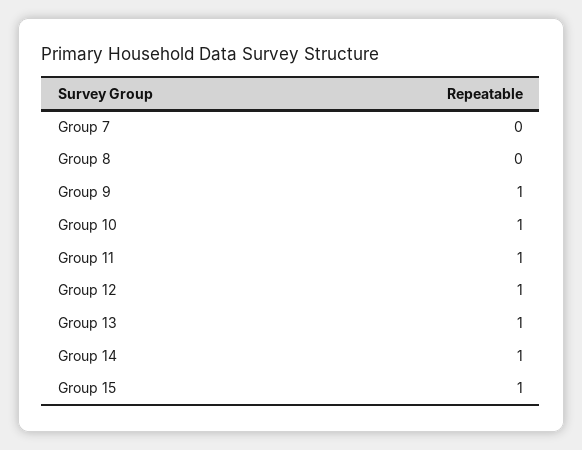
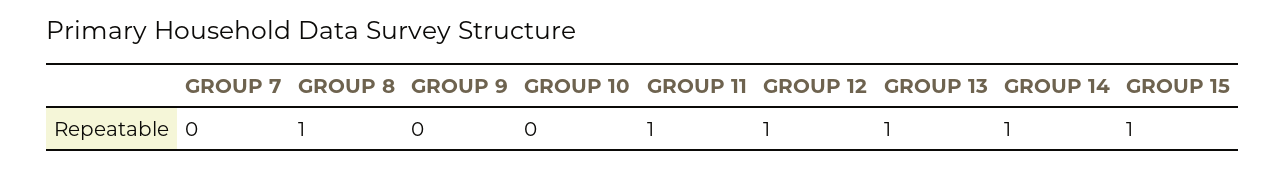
  {
    "Group 7": 0,
-   "Group 8": 0,
+   "Group 8": 1,
-   "Group 9": 1,
+   "Group 9": 0,
-   "Group 10": 1,
+   "Group 10": 0,
    "Group 11": 1,
    "Group 12": 1,
    "Group 13": 1,
    "Group 14": 1,
    "Group 15": 1
  }

